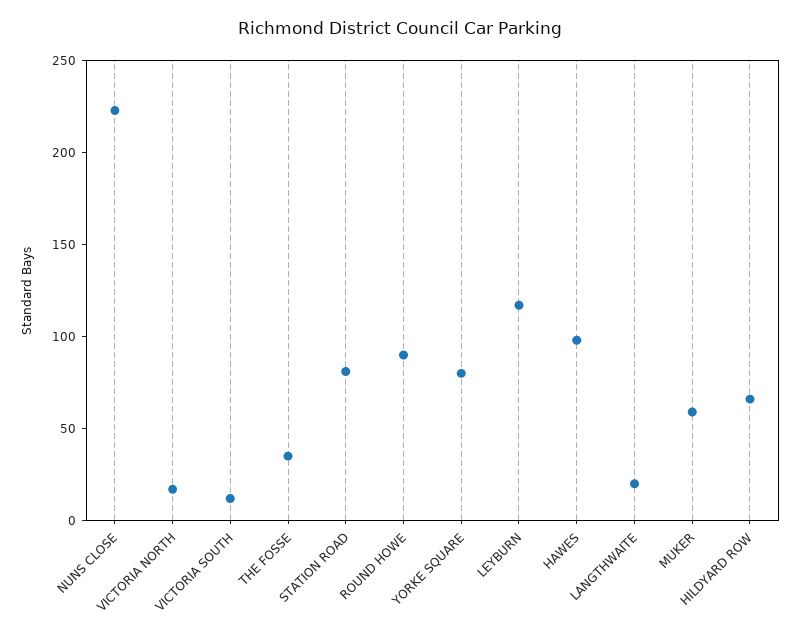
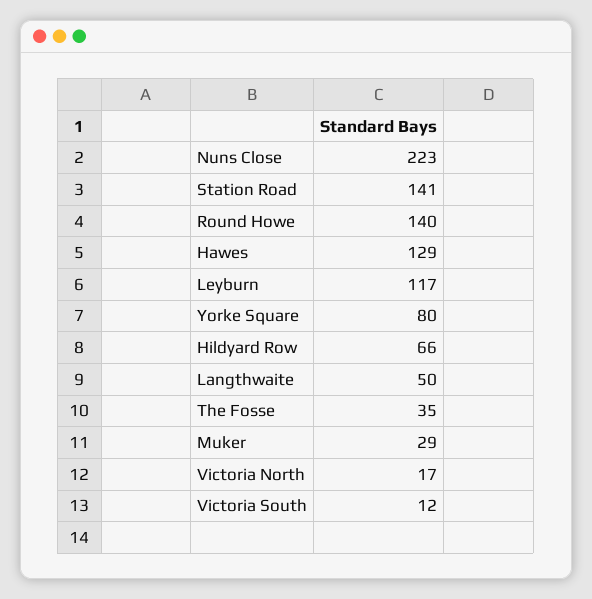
  {
    "NUNS CLOSE": 223,
    "VICTORIA NORTH": 17,
    "VICTORIA SOUTH": 12,
    "THE FOSSE": 35,
-   "STATION ROAD": 80,
+   "STATION ROAD": 141,
-   "ROUND HOWE": 90,
+   "ROUND HOWE": 140,
    "YORKE SQUARE": 80,
    "LEYBURN": 117,
-   "HAWES": 100,
+   "HAWES": 129,
-   "LANGTHWAITE": 20,
+   "LANGTHWAITE": 50,
-   "MUKER": 60,
+   "MUKER": 29,
    "HILDYARD ROW": 66
  }

